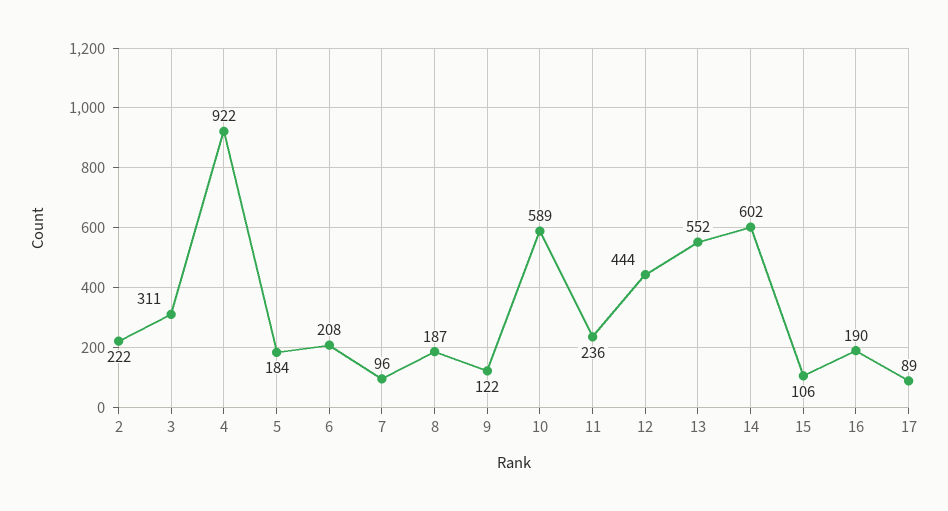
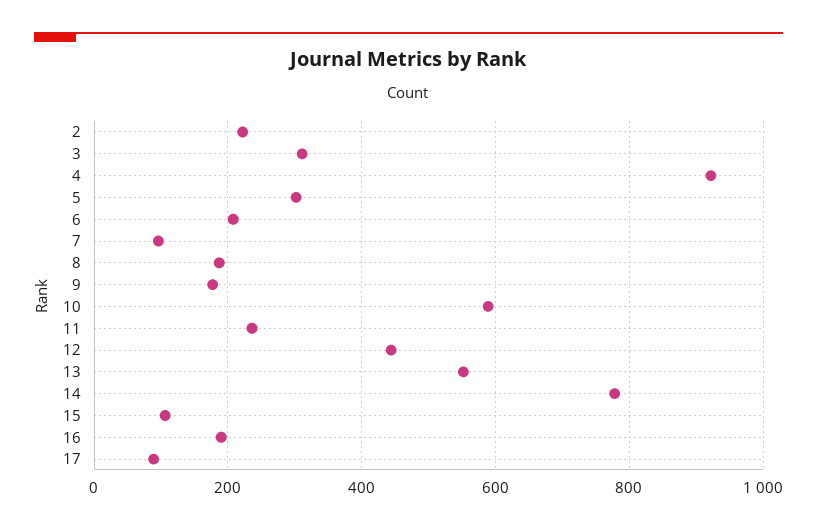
  {
    "2": 222,
    "3": 311,
    "4": 922,
-   "5": 184,
+   "5": 300,
    "6": 208,
    "7": 96,
    "8": 187,
-   "9": 122,
+   "9": 180,
    "10": 589,
    "11": 236,
    "12": 444,
    "13": 552,
-   "14": 602,
+   "14": 780,
    "15": 106,
    "16": 190,
    "17": 89
  }

